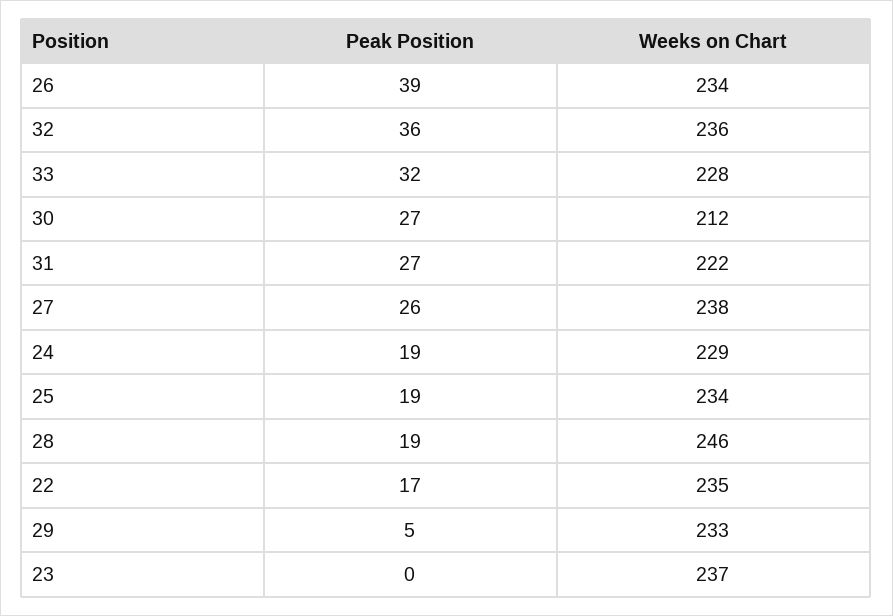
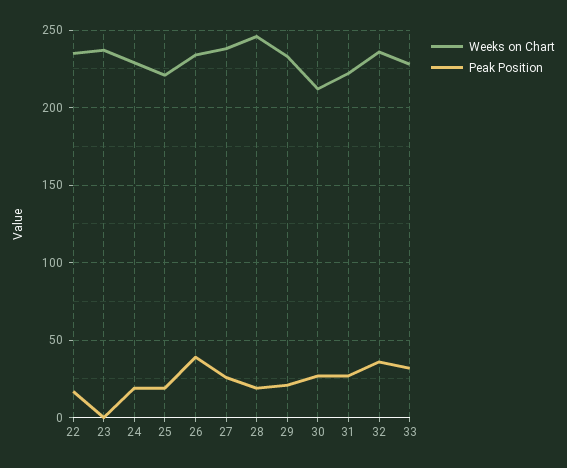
  {
    "Peak Position": {
      "26": 39,
      "32": 36,
      "33": 32,
      "30": 27,
      "31": 27,
      "27": 26,
      "24": 19,
      "25": 19,
      "28": 19,
      "22": 17,
-     "29": 5,
+     "29": 20,
      "23": 0
    },
    "Weeks on Chart": {
      "26": 234,
      "32": 236,
      "33": 228,
      "30": 212,
      "31": 222,
      "27": 238,
      "24": 229,
-     "25": 234,
+     "25": 220,
      "28": 246,
      "22": 235,
      "29": 233,
      "23": 237
    }
  }

